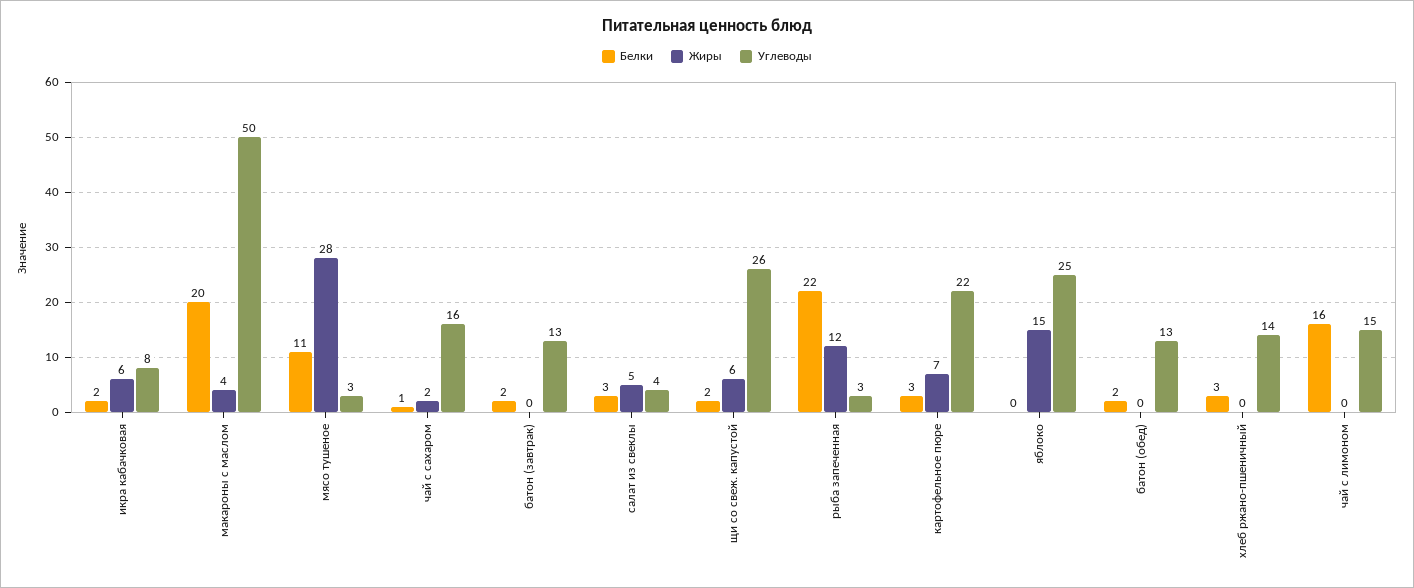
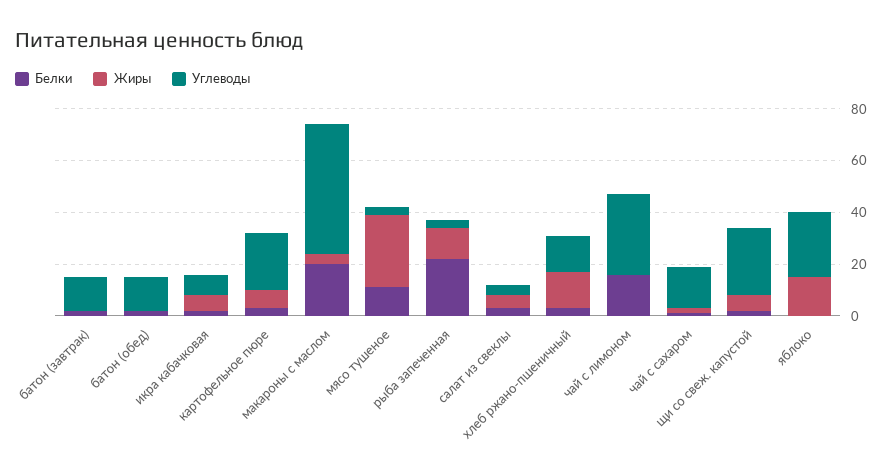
  {
    "Белки": {
      "икра кабачковая": 2,
      "макароны с маслом": 20,
      "мясо тушеное": 11,
      "чай с сахаром": 1,
      "батон (завтрак)": 2,
      "салат из свеклы": 3,
      "щи со свеж. капустой": 2,
      "рыба запеченная": 22,
      "картофельное пюре": 3,
      "яблоко": 0,
      "батон (обед)": 2,
      "хлеб ржано-пшеничный": 3,
      "чай с лимоном": 16
    },
    "Жиры": {
      "икра кабачковая": 6,
      "макароны с маслом": 4,
      "мясо тушеное": 28,
      "чай с сахаром": 2,
      "батон (завтрак)": 0,
      "салат из свеклы": 5,
      "щи со свеж. капустой": 6,
      "рыба запеченная": 12,
      "картофельное пюре": 7,
      "яблоко": 15,
      "батон (обед)": 0,
-     "хлеб ржано-пшеничный": 0,
+     "хлеб ржано-пшеничный": 15,
      "чай с лимоном": 0
    },
    "Углеводы": {
      "икра кабачковая": 8,
      "макароны с маслом": 50,
      "мясо тушеное": 3,
      "чай с сахаром": 16,
      "батон (завтрак)": 13,
      "салат из свеклы": 4,
      "щи со свеж. капустой": 26,
      "рыба запеченная": 3,
      "картофельное пюре": 22,
      "яблоко": 25,
      "батон (обед)": 13,
      "хлеб ржано-пшеничный": 14,
-     "чай с лимоном": 15
+     "чай с лимоном": 30
    }
  }

